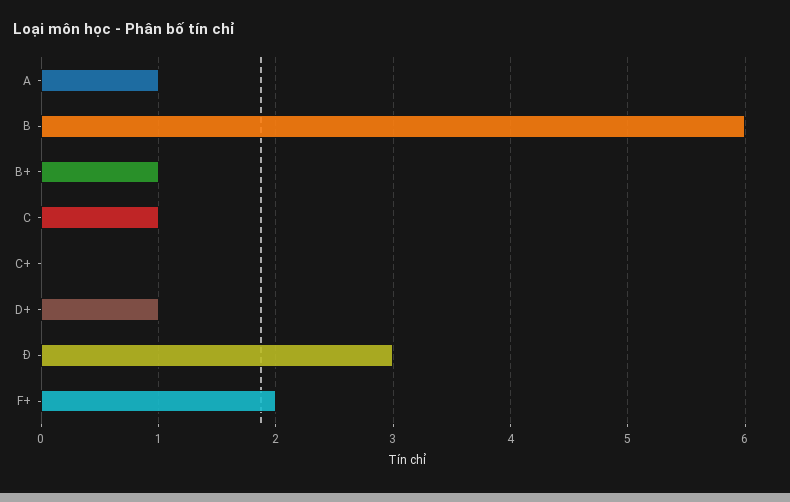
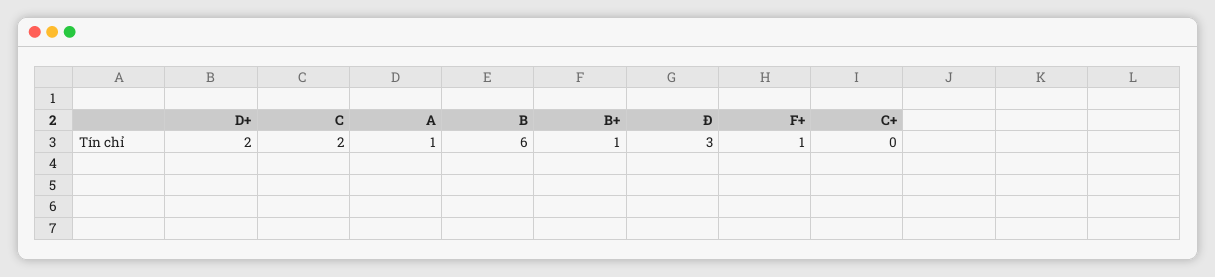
  {
    "A": 1,
    "B": 6,
    "B+": 1,
-   "C": 1,
+   "C": 2,
    "C+": 0,
-   "D+": 1,
+   "D+": 2,
    "Ð": 3,
-   "F+": 2
+   "F+": 1
  }

